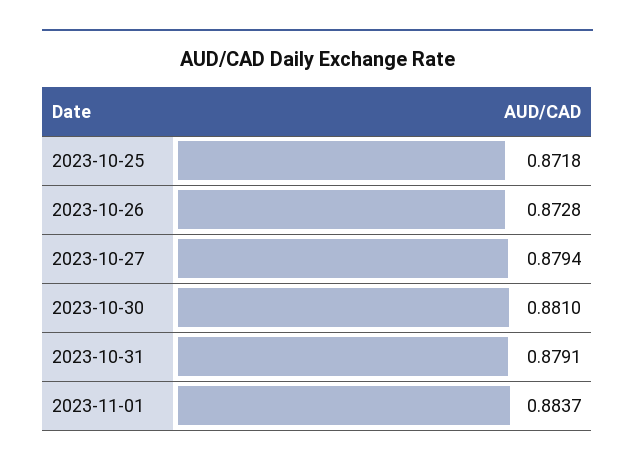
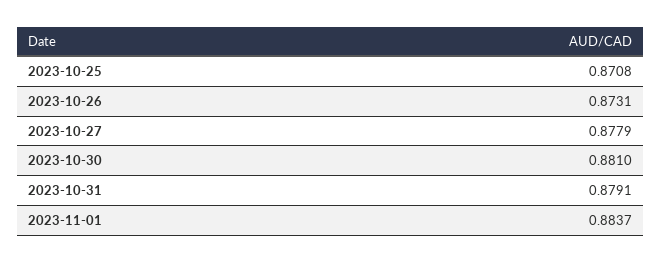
  {
-   "2023-10-25": 0.8718,
+   "2023-10-25": 0.8708,
-   "2023-10-26": 0.8728,
+   "2023-10-26": 0.8731,
-   "2023-10-27": 0.8794,
+   "2023-10-27": 0.8779,
    "2023-10-30": 0.881,
    "2023-10-31": 0.8791,
    "2023-11-01": 0.8837
  }

